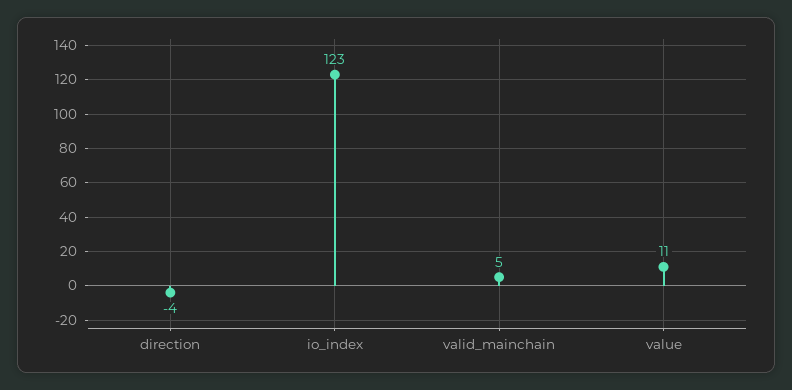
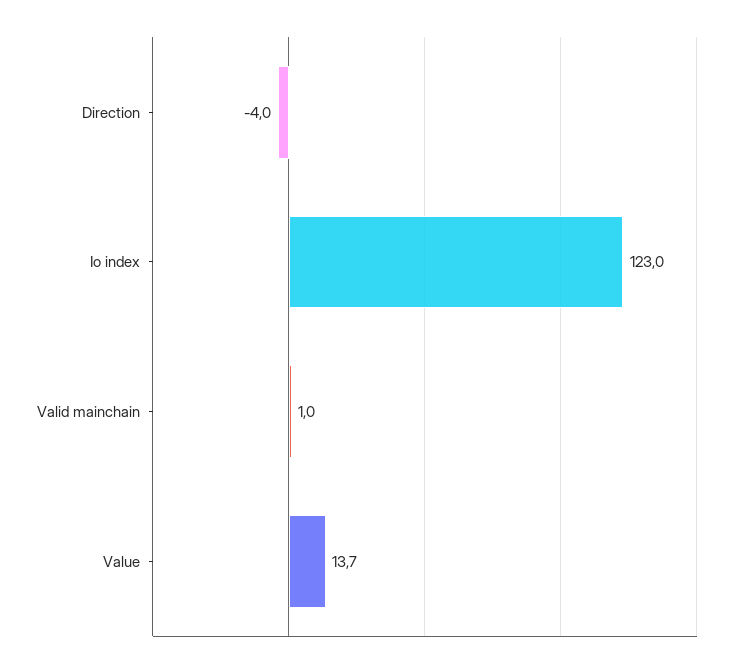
  {
    "direction": -4,
    "io_index": 123,
-   "valid_mainchain": 5,
+   "valid_mainchain": 1,
-   "value": 11
+   "value": 13.7
  }

